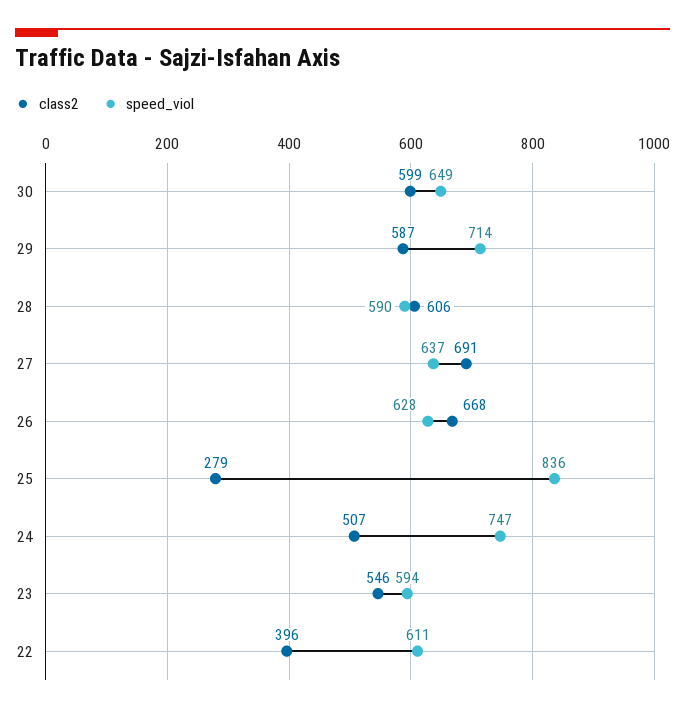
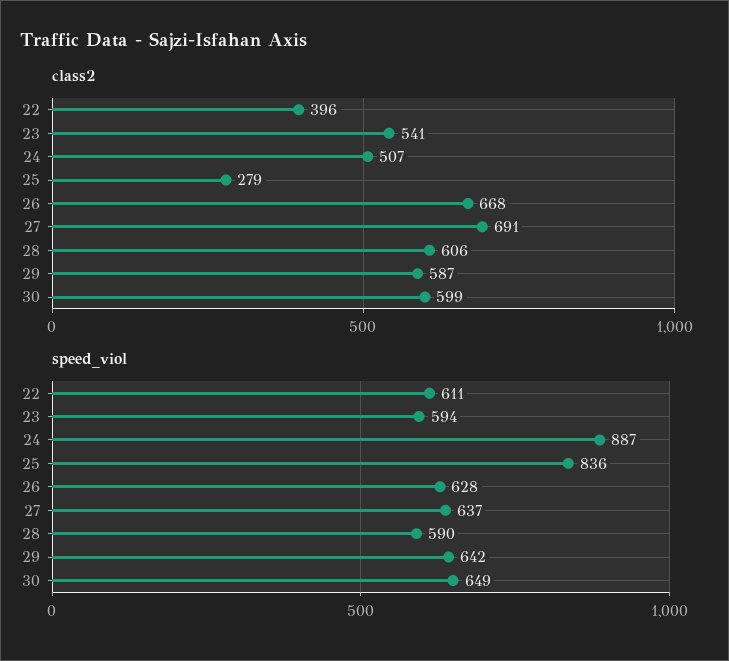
  {
    "class2": {
      "30": 599,
      "29": 587,
      "28": 606,
      "27": 691,
      "26": 668,
      "25": 279,
      "24": 507,
-     "23": 546,
+     "23": 541,
      "22": 396
    },
    "speed_viol": {
      "30": 649,
-     "29": 714,
+     "29": 642,
      "28": 590,
      "27": 637,
      "26": 628,
      "25": 836,
-     "24": 747,
+     "24": 887,
      "23": 594,
      "22": 611
    }
  }

